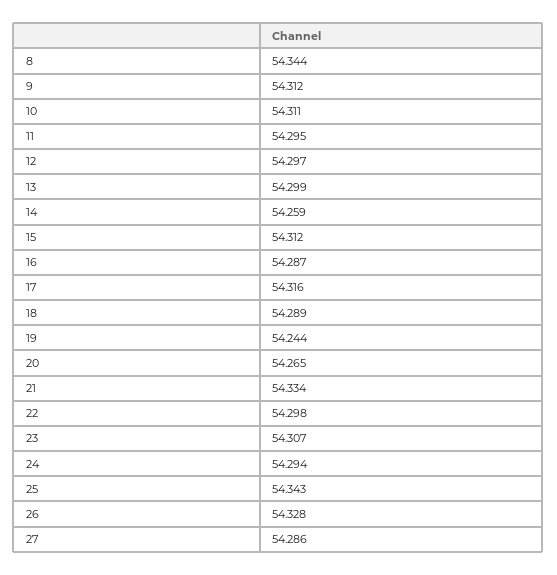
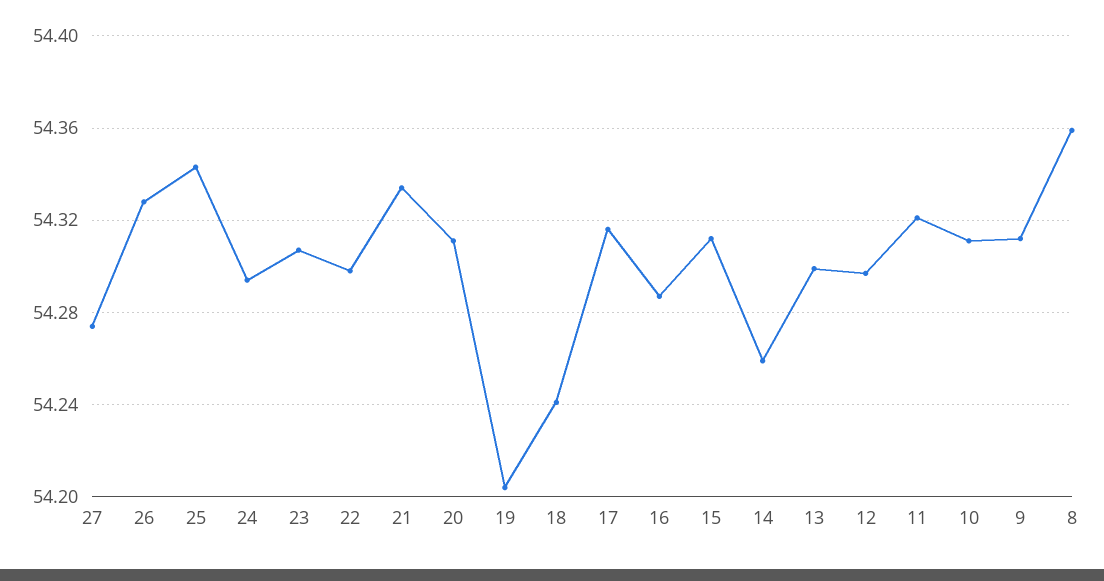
  {
-   "8": 54.344,
+   "8": 54.36,
    "9": 54.312,
    "10": 54.311,
-   "11": 54.295,
+   "11": 54.32,
    "12": 54.297,
    "13": 54.299,
    "14": 54.259,
    "15": 54.312,
    "16": 54.287,
    "17": 54.316,
-   "18": 54.289,
+   "18": 54.24,
-   "19": 54.244,
+   "19": 54.205,
-   "20": 54.265,
+   "20": 54.31,
    "21": 54.334,
    "22": 54.298,
    "23": 54.307,
    "24": 54.294,
    "25": 54.343,
    "26": 54.328,
-   "27": 54.286
+   "27": 54.275
  }

